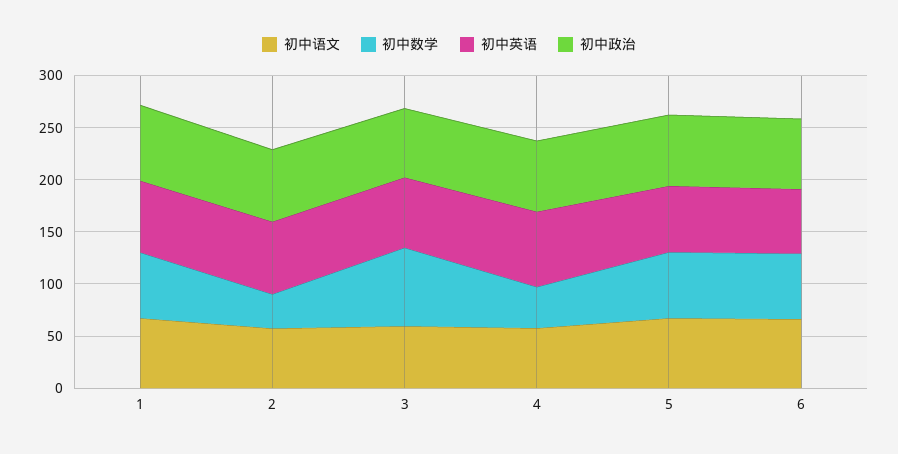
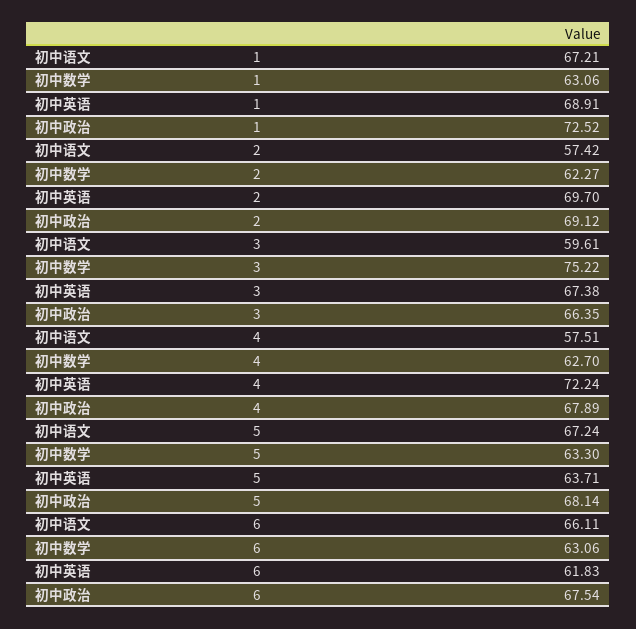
  {
    "初中语文": {
      "1": 67.21,
      "2": 57.42,
      "3": 59.61,
      "4": 57.51,
      "5": 67.24,
      "6": 66.11
    },
    "初中数学": {
      "1": 63.06,
-     "2": 30,
+     "2": 62.27,
      "3": 75.22,
-     "4": 40,
+     "4": 62.7,
      "5": 63.3,
      "6": 63.06
    },
    "初中英语": {
      "1": 68.91,
      "2": 69.7,
      "3": 67.38,
      "4": 72.24,
      "5": 63.71,
      "6": 61.83
    },
    "初中政治": {
      "1": 72.52,
      "2": 69.12,
      "3": 66.35,
      "4": 67.89,
      "5": 68.14,
      "6": 67.54
    }
  }

